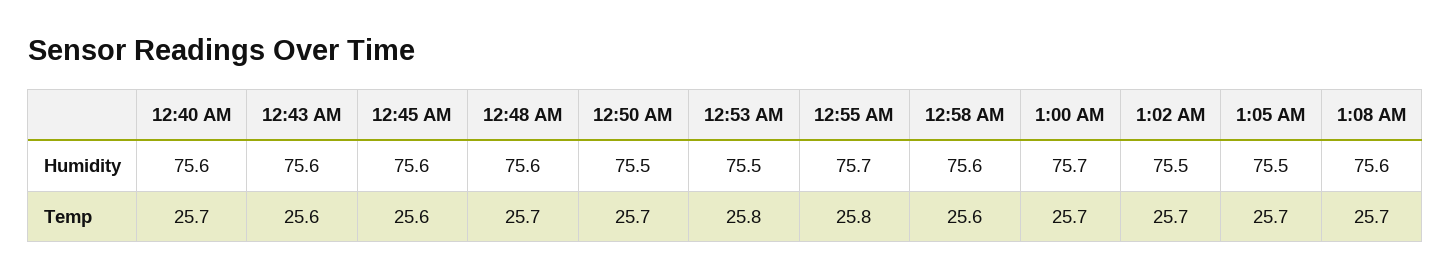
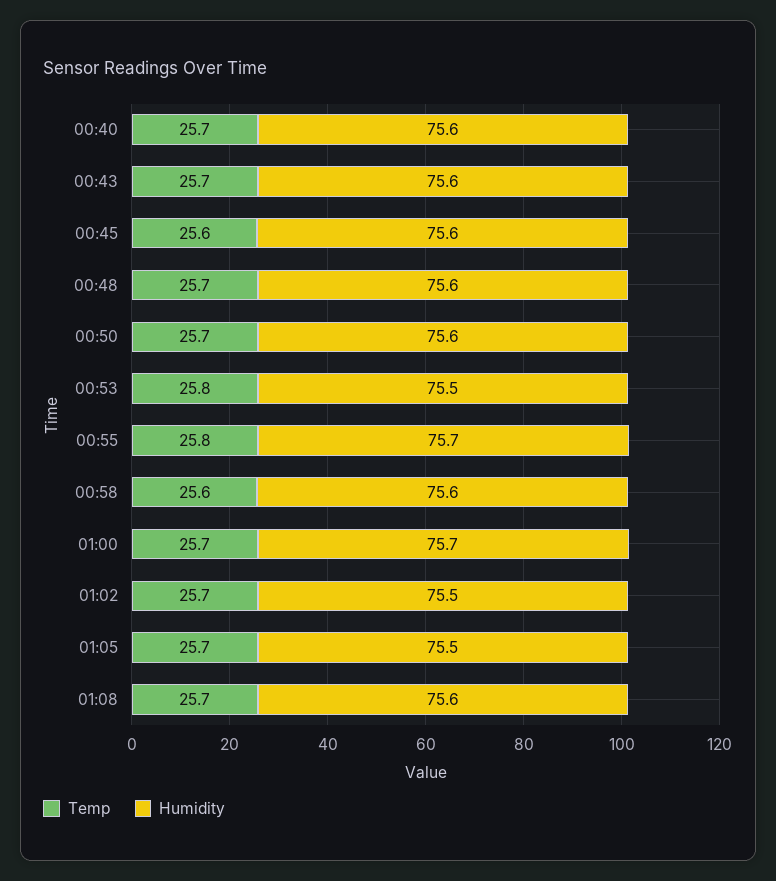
  {
    "Humidity": {
      "12:40 AM": 75.6,
      "12:43 AM": 75.6,
      "12:45 AM": 75.6,
      "12:48 AM": 75.6,
-     "12:50 AM": 75.5,
+     "12:50 AM": 75.6,
      "12:53 AM": 75.5,
      "12:55 AM": 75.7,
      "12:58 AM": 75.6,
      "1:00 AM": 75.7,
      "1:02 AM": 75.5,
      "1:05 AM": 75.5,
      "1:08 AM": 75.6
    },
    "Temp": {
      "12:40 AM": 25.7,
-     "12:43 AM": 25.6,
+     "12:43 AM": 25.7,
      "12:45 AM": 25.6,
      "12:48 AM": 25.7,
      "12:50 AM": 25.7,
      "12:53 AM": 25.8,
      "12:55 AM": 25.8,
      "12:58 AM": 25.6,
      "1:00 AM": 25.7,
      "1:02 AM": 25.7,
      "1:05 AM": 25.7,
      "1:08 AM": 25.7
    }
  }

